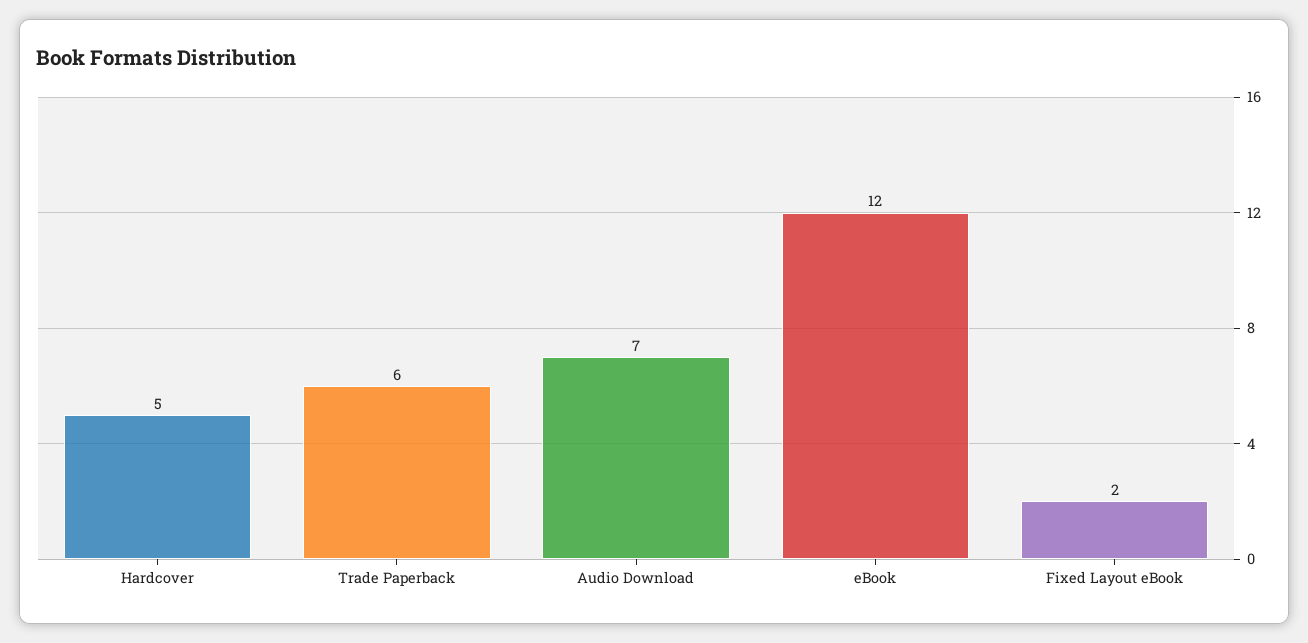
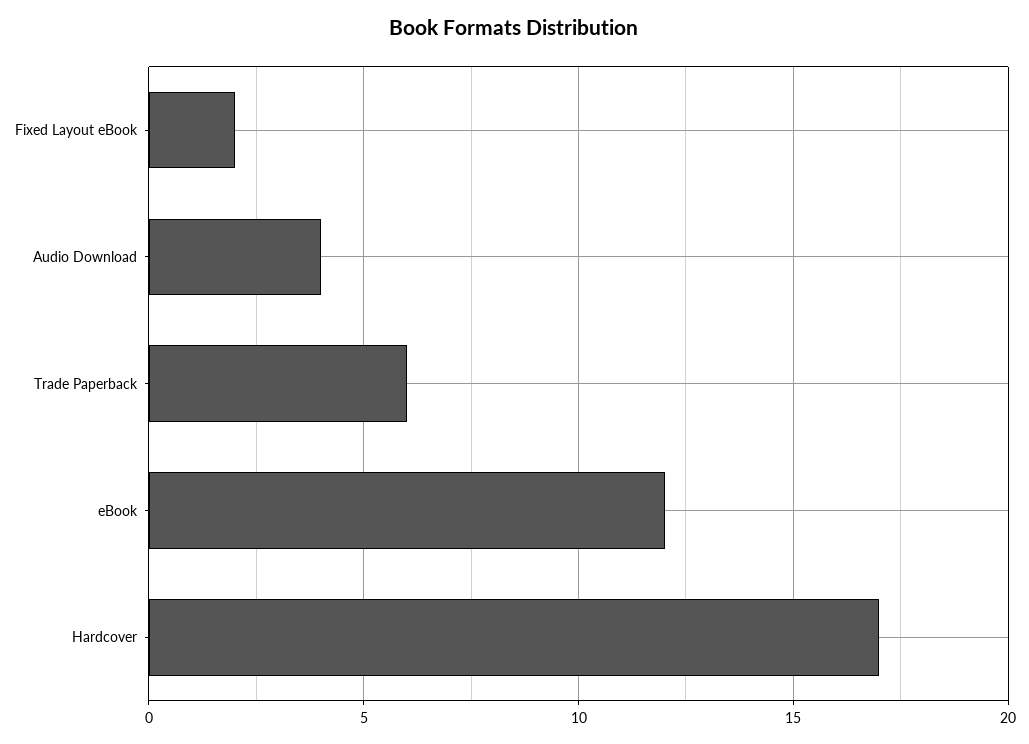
  {
-   "Hardcover": 5,
+   "Hardcover": 17,
    "Trade Paperback": 6,
-   "Audio Download": 7,
+   "Audio Download": 4,
    "eBook": 12,
    "Fixed Layout eBook": 2
  }

